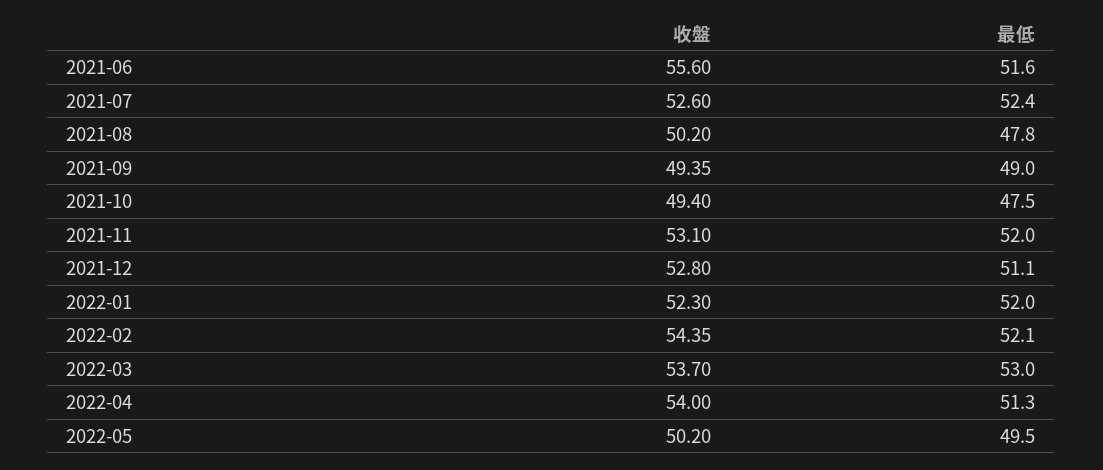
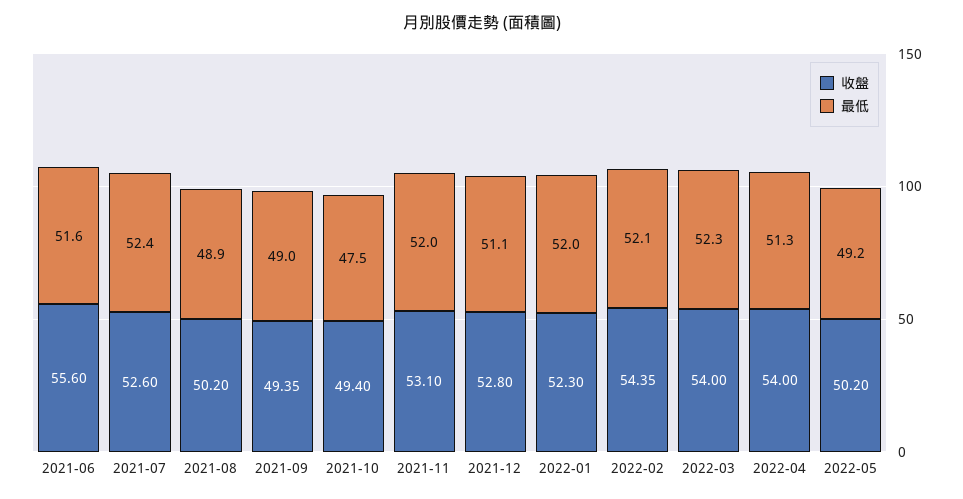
  {
    "收盤": {
      "2021-06": 55.6,
      "2021-07": 52.6,
      "2021-08": 50.2,
      "2021-09": 49.35,
      "2021-10": 49.4,
      "2021-11": 53.1,
      "2021-12": 52.8,
      "2022-01": 52.3,
      "2022-02": 54.35,
-     "2022-03": 53.7,
+     "2022-03": 54,
      "2022-04": 54,
      "2022-05": 50.2
    },
    "最低": {
      "2021-06": 51.6,
      "2021-07": 52.4,
-     "2021-08": 47.8,
+     "2021-08": 48.9,
      "2021-09": 49,
      "2021-10": 47.5,
      "2021-11": 52,
      "2021-12": 51.1,
      "2022-01": 52,
      "2022-02": 52.1,
-     "2022-03": 53,
+     "2022-03": 52.3,
      "2022-04": 51.3,
-     "2022-05": 49.5
+     "2022-05": 49.2
    }
  }

